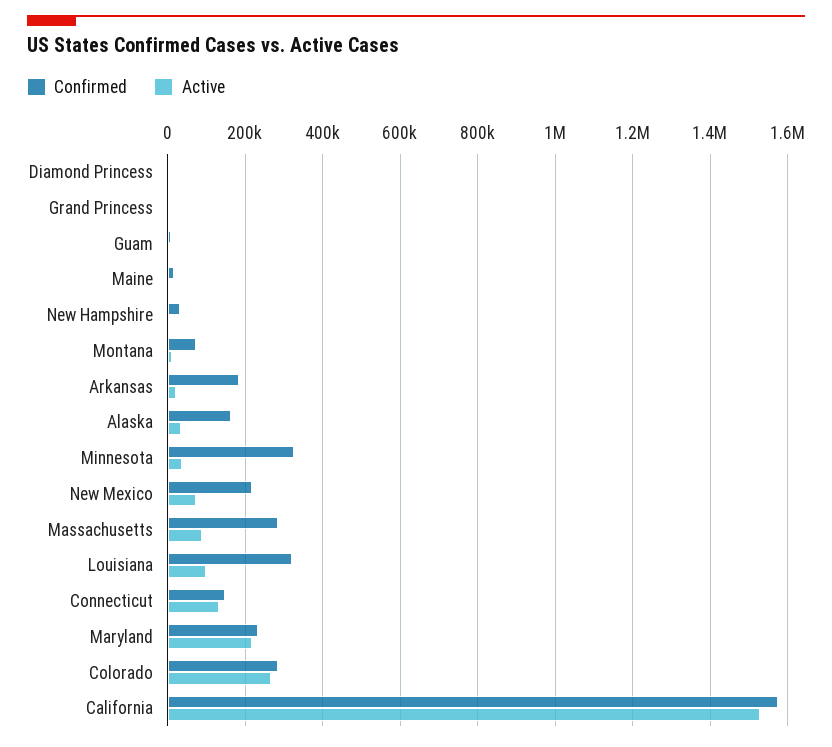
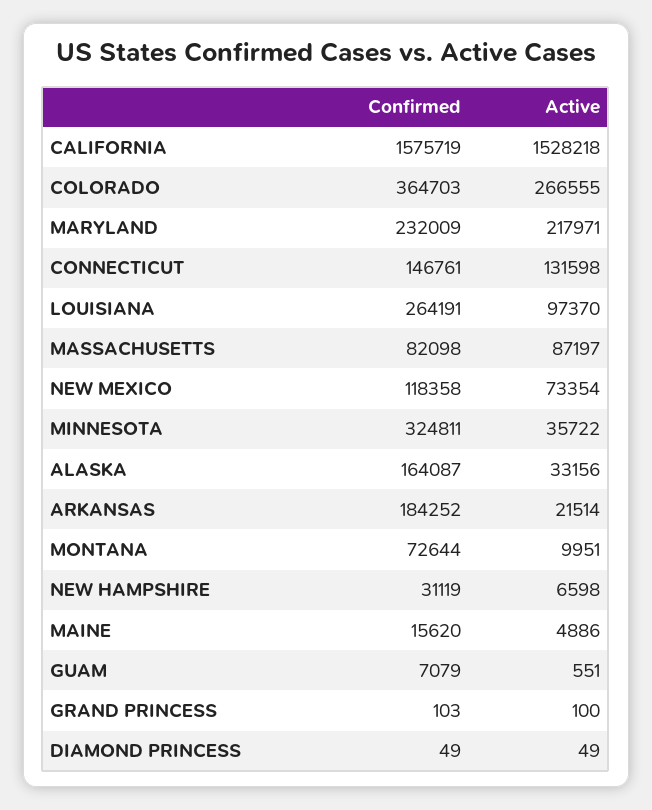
  {
    "Confirmed": {
      "Diamond Princess": 49,
      "Grand Princess": 103,
      "Guam": 7079,
      "Maine": 15620,
      "New Hampshire": 31119,
      "Montana": 72644,
      "Arkansas": 184252,
      "Alaska": 164087,
      "Minnesota": 324811,
-     "New Mexico": 220000,
+     "New Mexico": 118358,
-     "Massachusetts": 280000,
+     "Massachusetts": 82098,
-     "Louisiana": 320000,
+     "Louisiana": 264191,
      "Connecticut": 146761,
      "Maryland": 232009,
-     "Colorado": 280000,
+     "Colorado": 364703,
      "California": 1575719
    },
    "Active": {
      "Diamond Princess": 49,
      "Grand Princess": 100,
      "Guam": 551,
      "Maine": 4886,
      "New Hampshire": 6598,
      "Montana": 9951,
      "Arkansas": 21514,
      "Alaska": 33156,
      "Minnesota": 35722,
      "New Mexico": 73354,
      "Massachusetts": 87197,
      "Louisiana": 97370,
      "Connecticut": 131598,
      "Maryland": 217971,
      "Colorado": 266555,
      "California": 1528218
    }
  }

